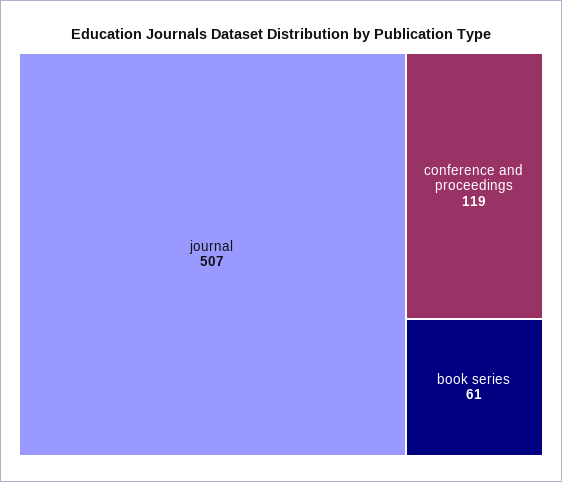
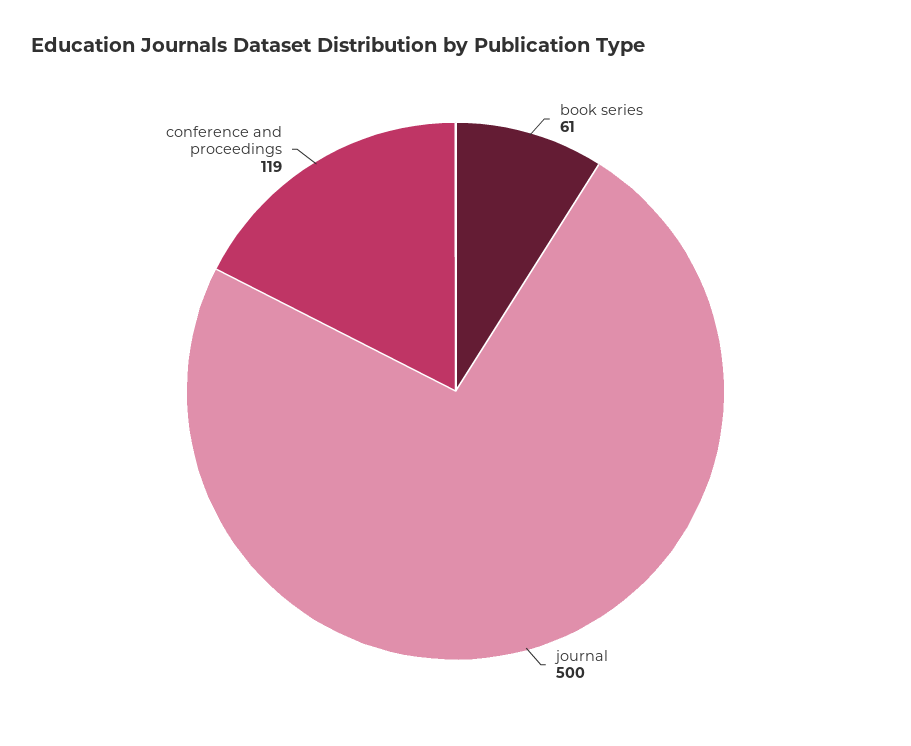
  {
-   "journal": 507,
+   "journal": 500,
    "conference and proceedings": 119,
    "book series": 61
  }

